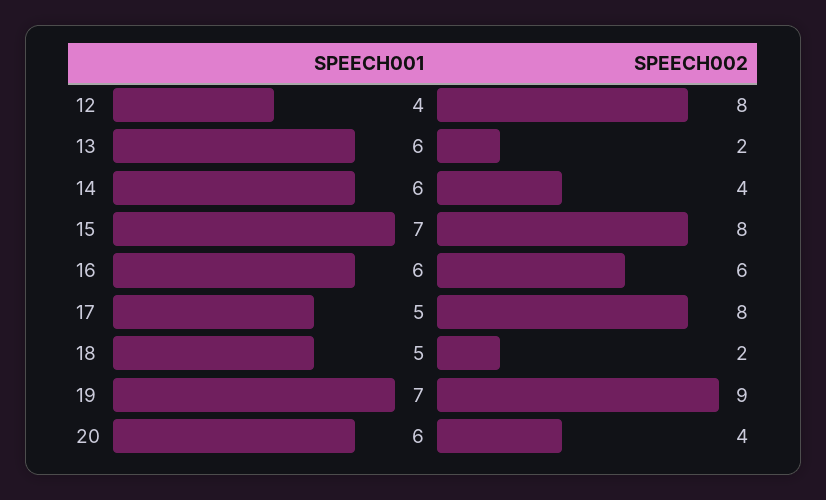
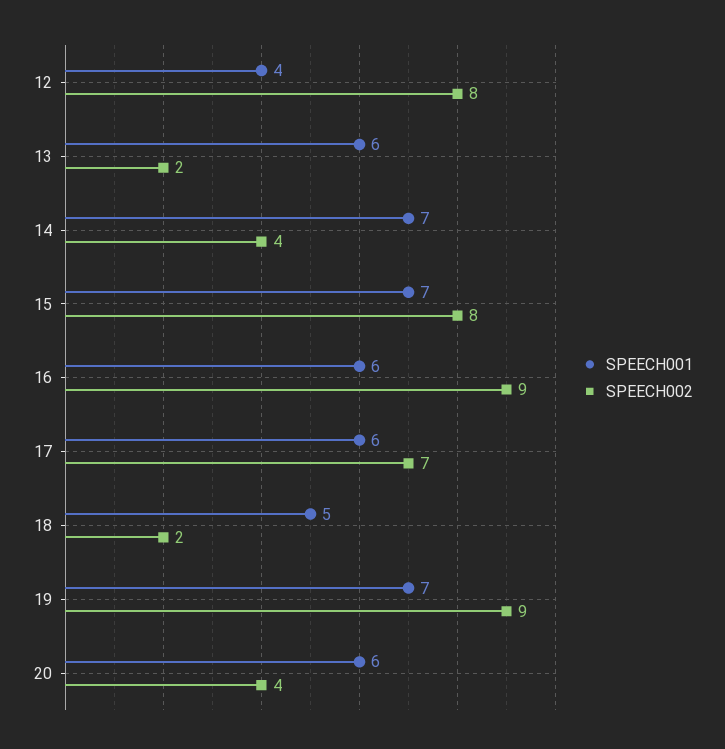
  {
    "SPEECH001": {
      "12": 4,
      "13": 6,
-     "14": 6,
+     "14": 7,
      "15": 7,
      "16": 6,
-     "17": 5,
+     "17": 6,
      "18": 5,
      "19": 7,
      "20": 6
    },
    "SPEECH002": {
      "12": 8,
      "13": 2,
      "14": 4,
      "15": 8,
-     "16": 6,
+     "16": 9,
-     "17": 8,
+     "17": 7,
      "18": 2,
      "19": 9,
      "20": 4
    }
  }

